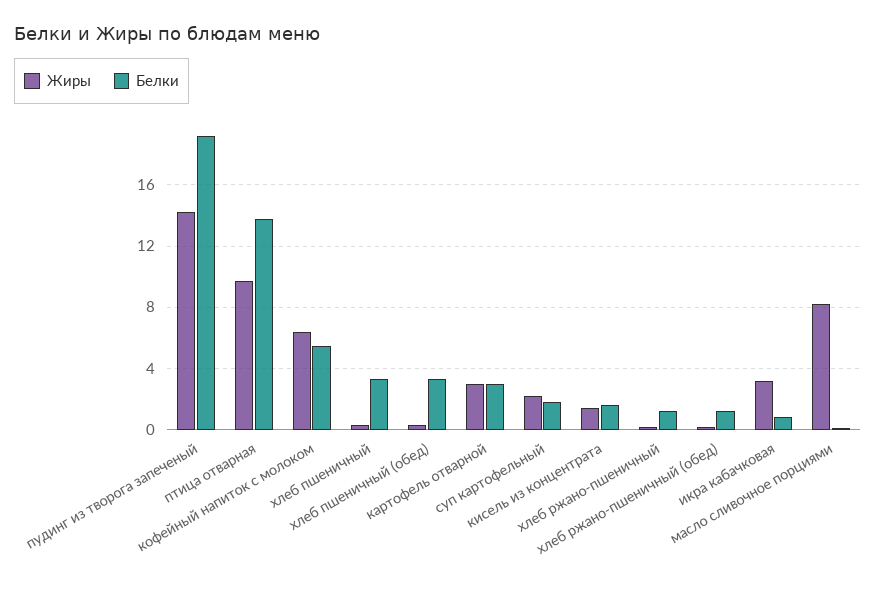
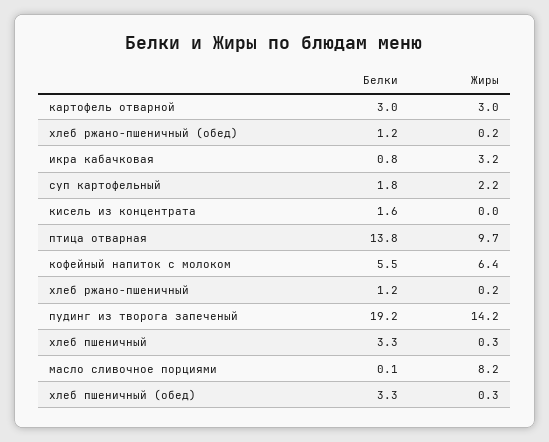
  {
    "Жиры": {
      "пудинг из творога запеченый": 14.2,
      "птица отварная": 9.7,
      "кофейный напиток с молоком": 6.4,
      "хлеб пшеничный": 0.3,
      "хлеб пшеничный (обед)": 0.3,
      "картофель отварной": 3,
      "суп картофельный": 2.2,
-     "кисель из концентрата": 1.5,
+     "кисель из концентрата": 0,
      "хлеб ржано-пшеничный": 0.2,
      "хлеб ржано-пшеничный (обед)": 0.2,
      "икра кабачковая": 3.2,
      "масло сливочное порциями": 8.2
    },
    "Белки": {
      "пудинг из творога запеченый": 19.2,
      "птица отварная": 13.8,
      "кофейный напиток с молоком": 5.5,
      "хлеб пшеничный": 3.3,
      "хлеб пшеничный (обед)": 3.3,
      "картофель отварной": 3,
      "суп картофельный": 1.8,
      "кисель из концентрата": 1.6,
      "хлеб ржано-пшеничный": 1.2,
      "хлеб ржано-пшеничный (обед)": 1.2,
      "икра кабачковая": 0.8,
      "масло сливочное порциями": 0.1
    }
  }

